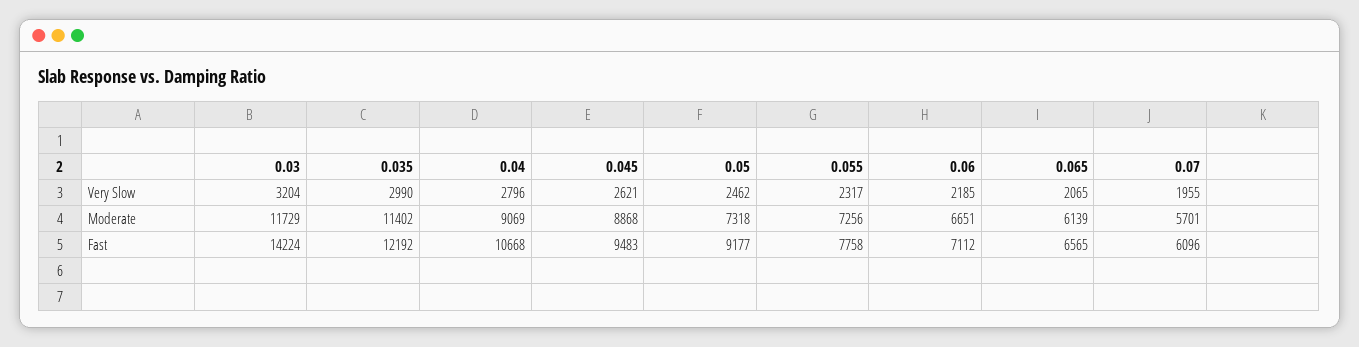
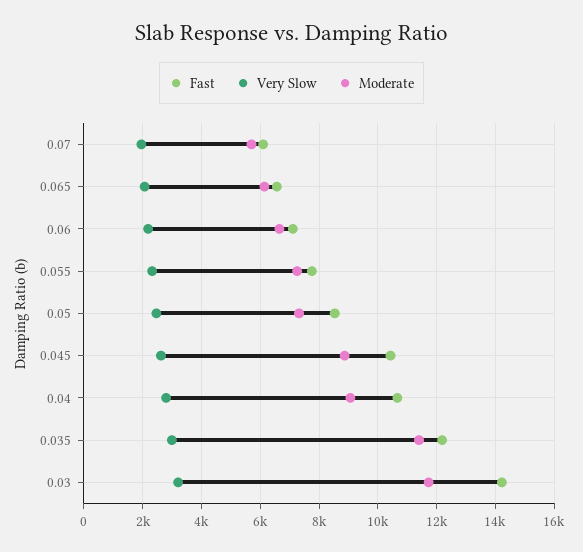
  {
    "Very Slow": {
      "0.03": 3204,
      "0.035": 2990,
      "0.04": 2796,
      "0.045": 2621,
      "0.05": 2462,
      "0.055": 2317,
      "0.06": 2185,
      "0.065": 2065,
      "0.07": 1955
    },
    "Moderate": {
      "0.03": 11729,
      "0.035": 11402,
      "0.04": 9069,
      "0.045": 8868,
      "0.05": 7318,
      "0.055": 7256,
      "0.06": 6651,
      "0.065": 6139,
      "0.07": 5701
    },
    "Fast": {
      "0.03": 14224,
      "0.035": 12192,
      "0.04": 10668,
-     "0.045": 9483,
+     "0.045": 10500,
-     "0.05": 9177,
+     "0.05": 8500,
      "0.055": 7758,
      "0.06": 7112,
      "0.065": 6565,
      "0.07": 6096
    }
  }

